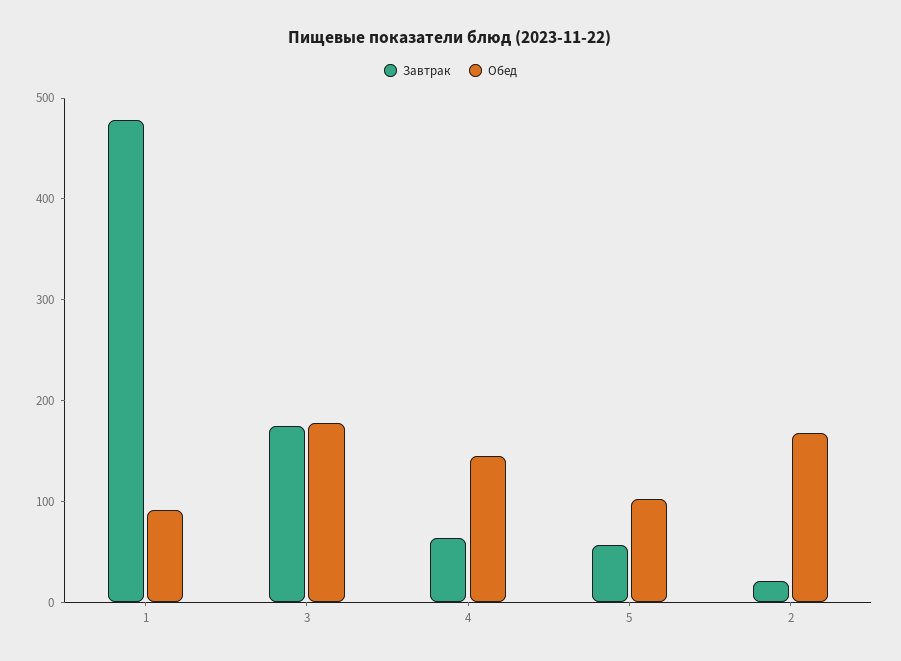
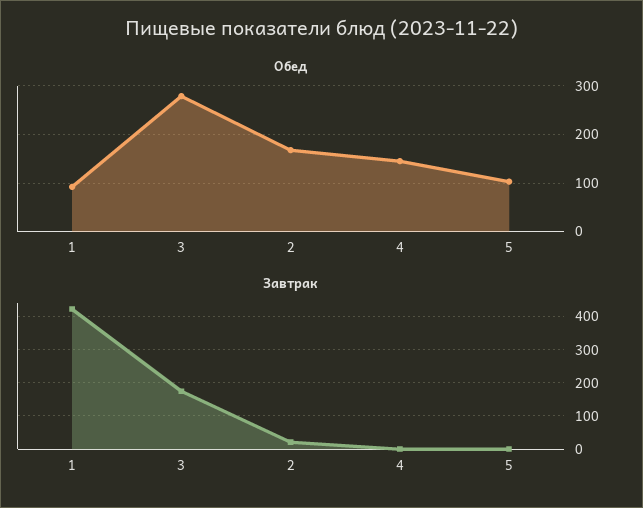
  {
    "Завтрак": {
-     "1": 480,
+     "1": 420,
      "3": 180,
-     "4": 60,
+     "4": 0,
-     "5": 60,
+     "5": 0,
      "2": 20
    },
    "Обед": {
      "1": 100,
-     "3": 180,
+     "3": 280,
      "4": 140,
      "5": 100,
      "2": 160
    }
  }

